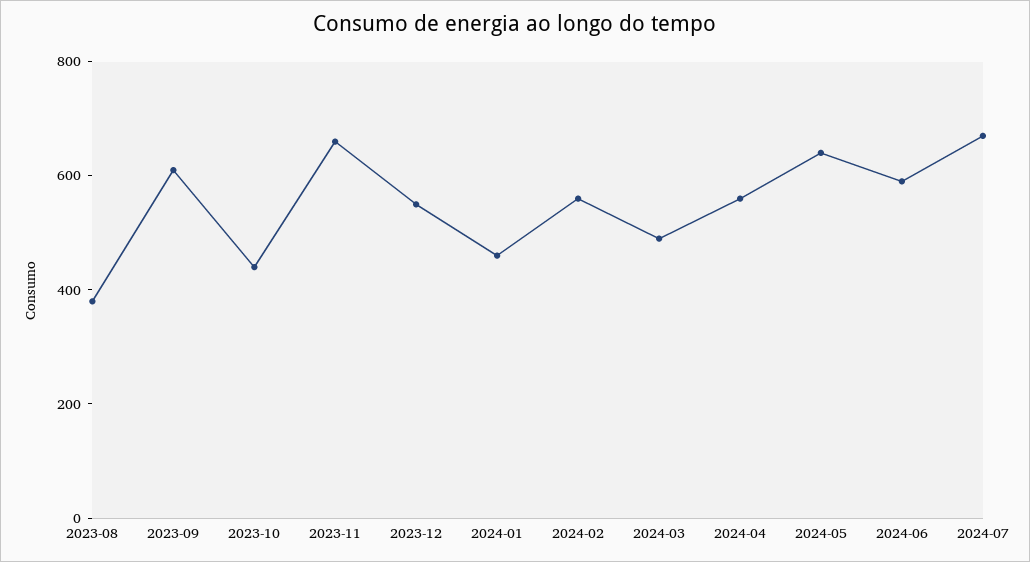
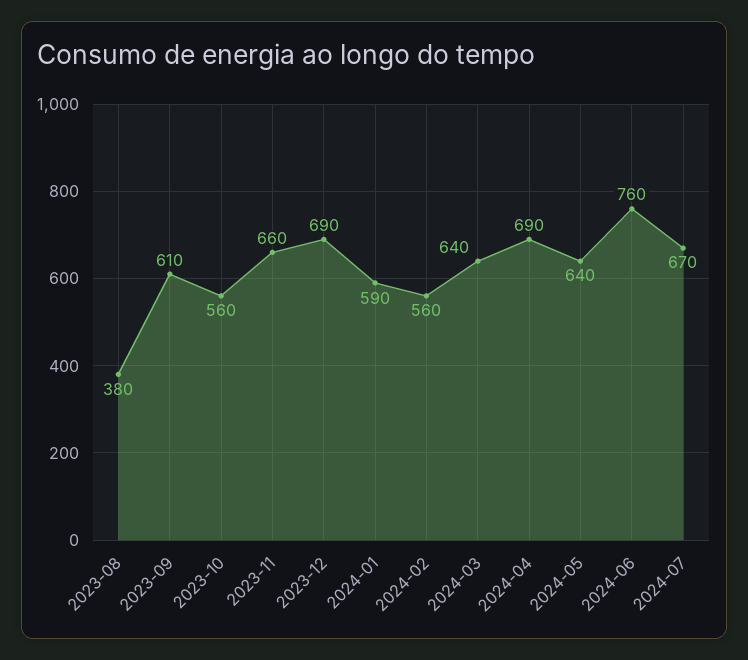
  {
    "2023-08": 380,
    "2023-09": 610,
-   "2023-10": 450,
+   "2023-10": 560,
    "2023-11": 660,
-   "2023-12": 550,
+   "2023-12": 690,
-   "2024-01": 450,
+   "2024-01": 590,
    "2024-02": 560,
-   "2024-03": 500,
+   "2024-03": 640,
-   "2024-04": 550,
+   "2024-04": 690,
    "2024-05": 640,
-   "2024-06": 600,
+   "2024-06": 760,
    "2024-07": 670
  }

